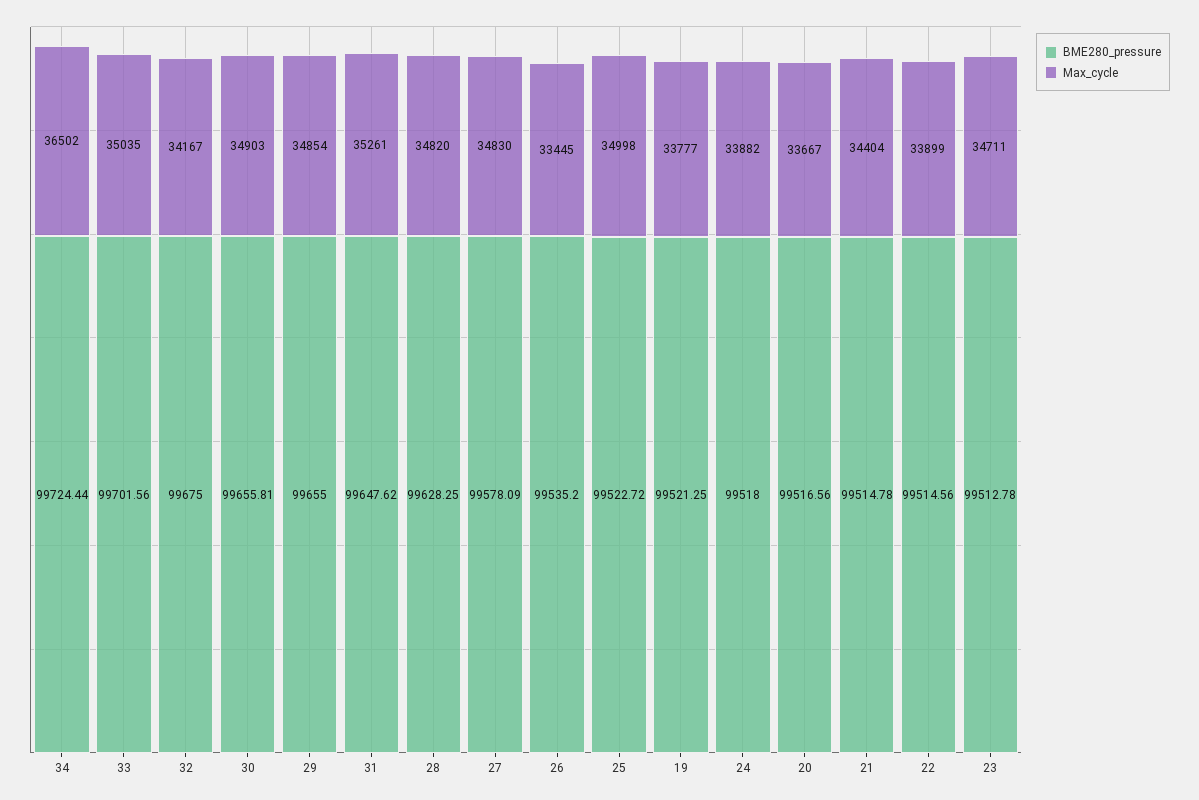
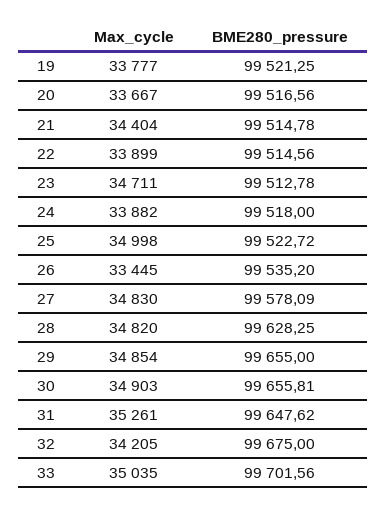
  {
    "BME280_pressure": {
-     "34": 99724.44,
      "33": 99701.56,
      "32": 99675,
      "30": 99655.81,
      "29": 99655,
      "31": 99647.62,
      "28": 99628.25,
      "27": 99578.09,
      "26": 99535.2,
      "25": 99522.72,
      "19": 99521.25,
      "24": 99518,
      "20": 99516.56,
      "21": 99514.78,
      "22": 99514.56,
      "23": 99512.78
    },
    "Max_cycle": {
-     "34": 36502,
      "33": 35035,
-     "32": 34167,
+     "32": 34205,
      "30": 34903,
      "29": 34854,
      "31": 35261,
      "28": 34820,
      "27": 34830,
      "26": 33445,
      "25": 34998,
      "19": 33777,
      "24": 33882,
      "20": 33667,
      "21": 34404,
      "22": 33899,
      "23": 34711
    }
  }

